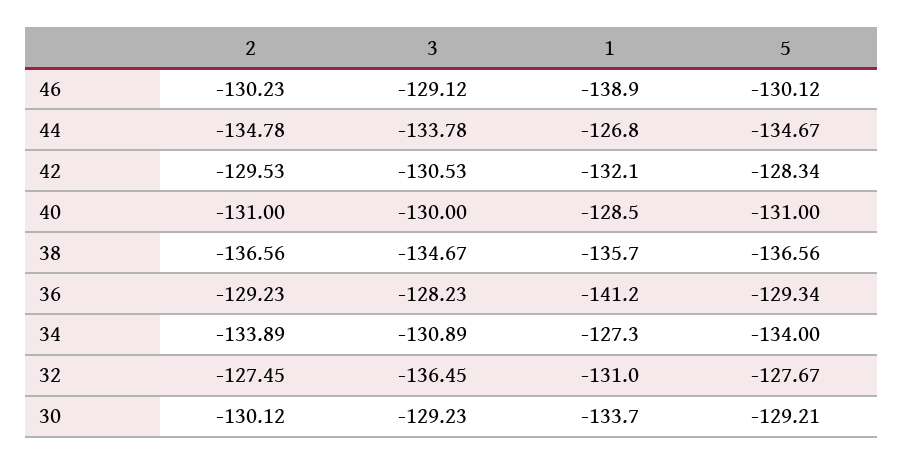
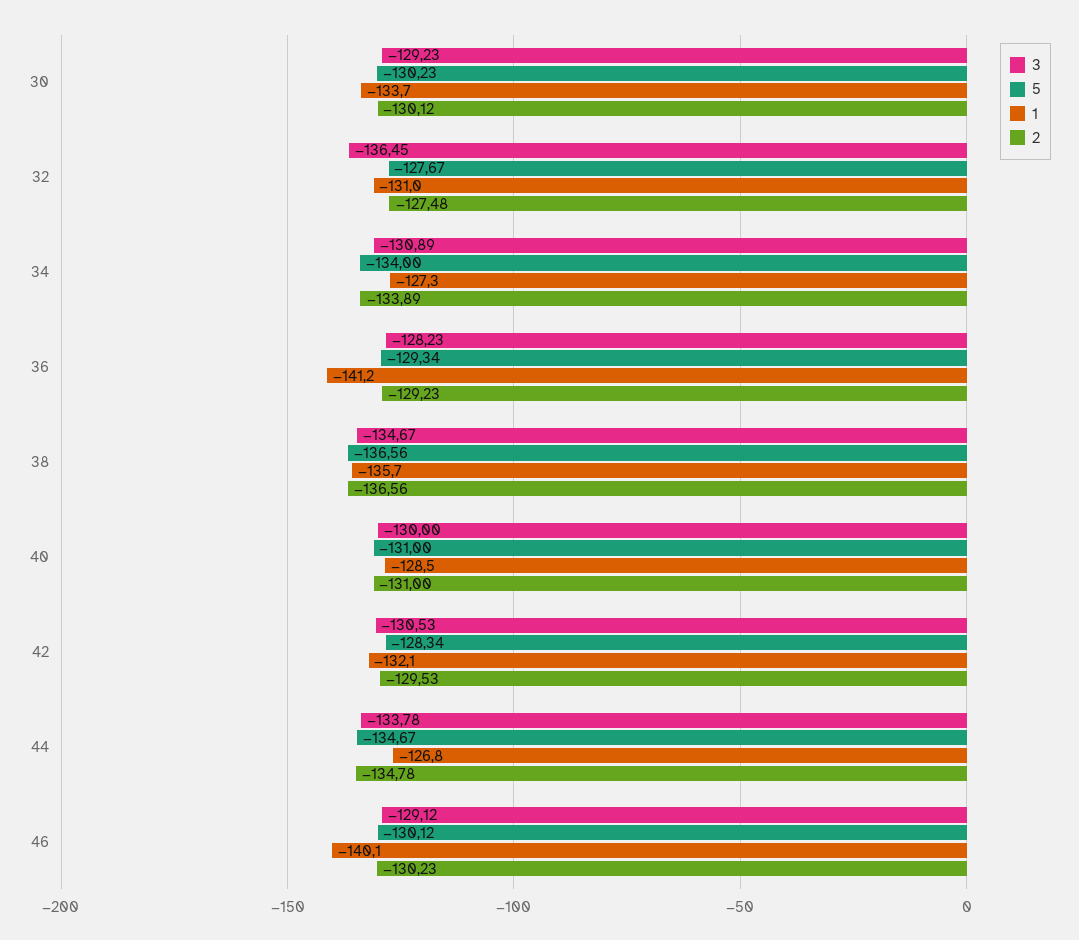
  {
    "2": {
      "46": -130.23,
      "44": -134.78,
      "42": -129.53,
      "40": -131,
      "38": -136.56,
      "36": -129.23,
      "34": -133.89,
-     "32": -127.45,
+     "32": -127.48,
      "30": -130.12
    },
    "3": {
      "46": -129.12,
      "44": -133.78,
      "42": -130.53,
      "40": -130,
      "38": -134.67,
      "36": -128.23,
      "34": -130.89,
      "32": -136.45,
      "30": -129.23
    },
    "1": {
-     "46": -138.9,
+     "46": -140.1,
      "44": -126.8,
      "42": -132.1,
      "40": -128.5,
      "38": -135.7,
      "36": -141.2,
      "34": -127.3,
      "32": -131,
      "30": -133.7
    },
    "5": {
      "46": -130.12,
      "44": -134.67,
      "42": -128.34,
      "40": -131,
      "38": -136.56,
      "36": -129.34,
      "34": -134,
      "32": -127.67,
-     "30": -129.21
+     "30": -130.23
    }
  }

